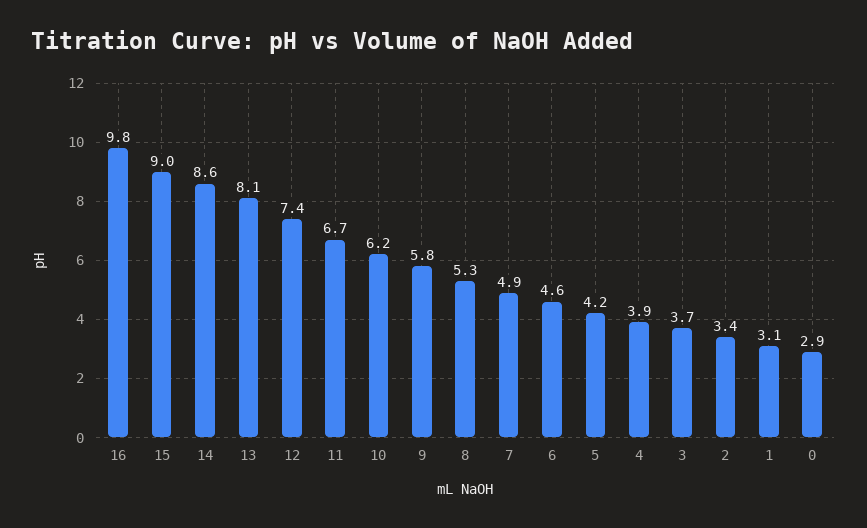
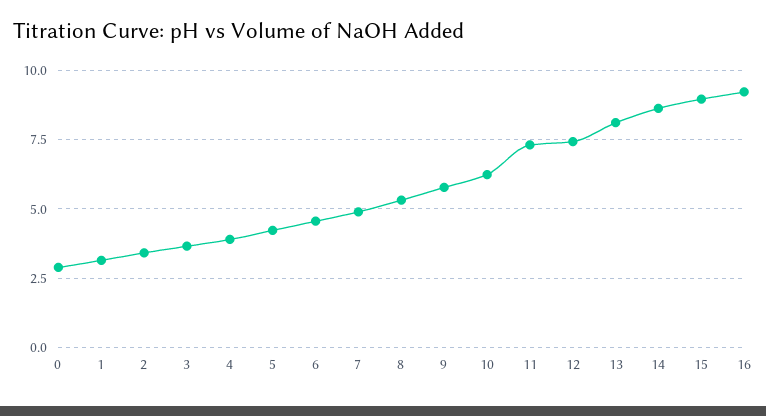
  {
-   "16": 9.8,
+   "16": 9.25,
    "15": 9,
    "14": 8.6,
    "13": 8.1,
    "12": 7.4,
-   "11": 6.7,
+   "11": 7.25,
    "10": 6.2,
    "9": 5.8,
    "8": 5.3,
    "7": 4.9,
    "6": 4.6,
    "5": 4.2,
    "4": 3.9,
    "3": 3.7,
    "2": 3.4,
    "1": 3.1,
    "0": 2.9
  }

